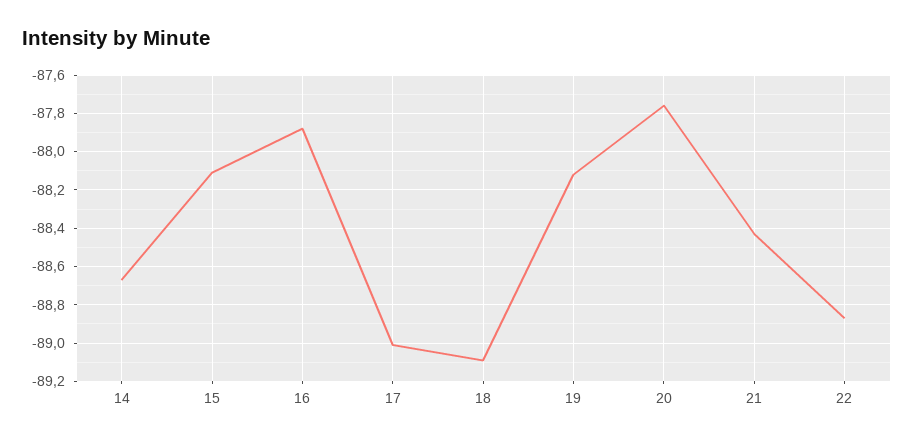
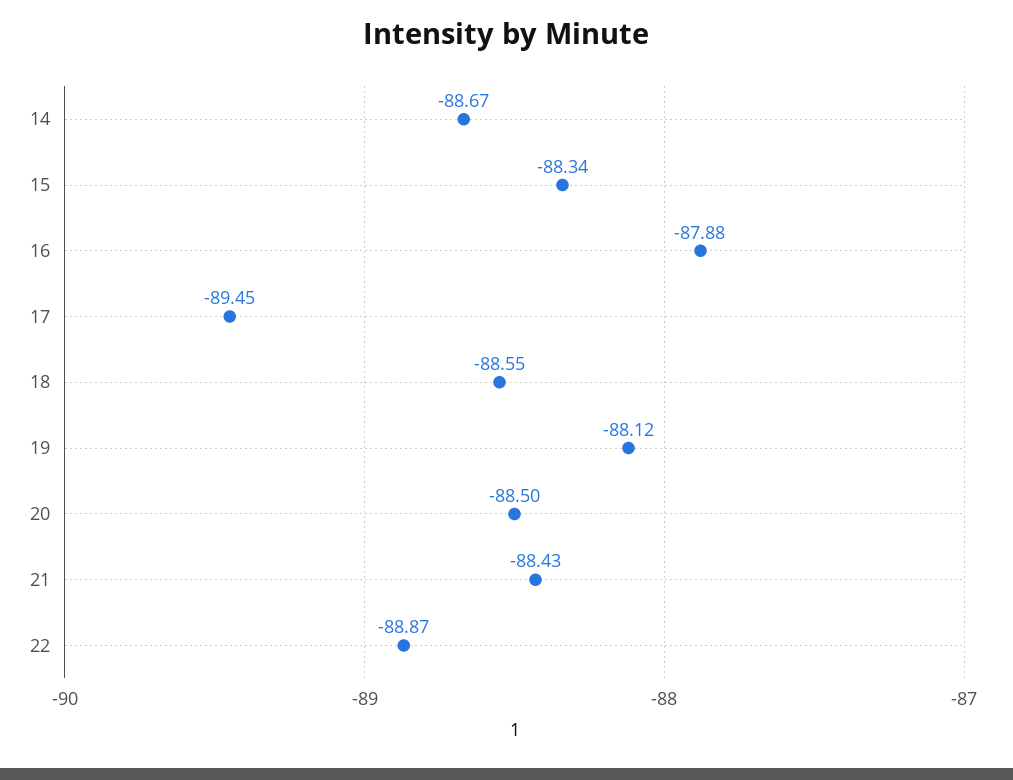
  {
    "14": -88.67,
-   "15": -88.1,
+   "15": -88.34,
    "16": -87.88,
-   "17": -89,
+   "17": -89.45,
-   "18": -89.1,
+   "18": -88.55,
    "19": -88.12,
-   "20": -87.75,
+   "20": -88.5,
    "21": -88.43,
    "22": -88.87
  }

